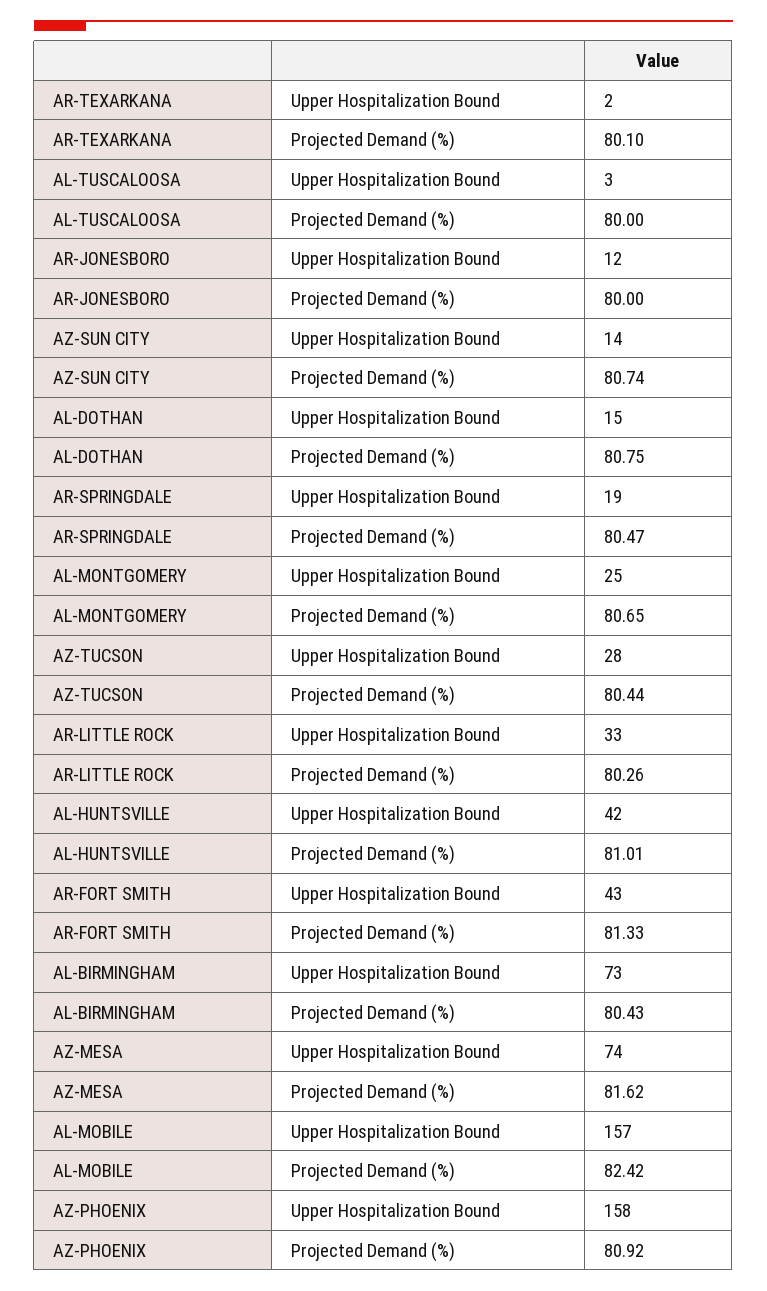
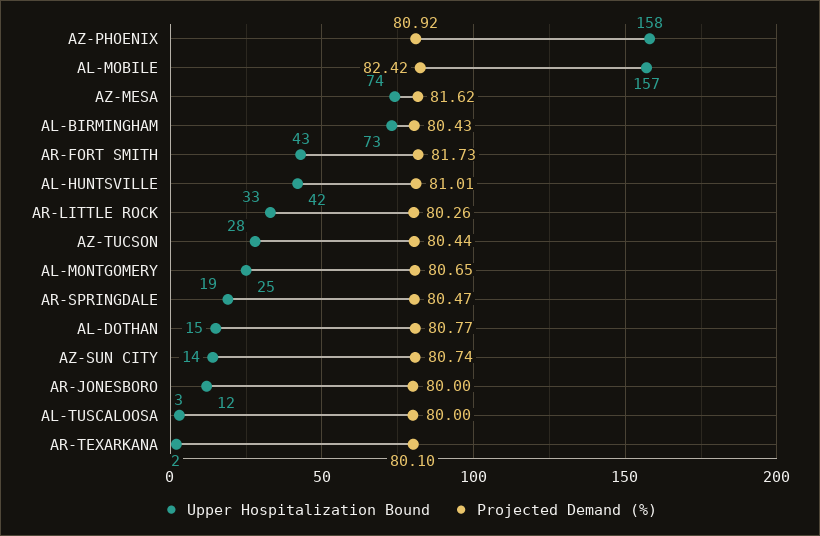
  {
    "Upper Hospitalization Bound": {
      "AR-TEXARKANA": 2,
      "AL-TUSCALOOSA": 3,
      "AR-JONESBORO": 12,
      "AZ-SUN CITY": 14,
      "AL-DOTHAN": 15,
      "AR-SPRINGDALE": 19,
      "AL-MONTGOMERY": 25,
      "AZ-TUCSON": 28,
      "AR-LITTLE ROCK": 33,
      "AL-HUNTSVILLE": 42,
      "AR-FORT SMITH": 43,
      "AL-BIRMINGHAM": 73,
      "AZ-MESA": 74,
      "AL-MOBILE": 157,
      "AZ-PHOENIX": 158
    },
    "Projected Demand (%)": {
      "AR-TEXARKANA": 80.1,
      "AL-TUSCALOOSA": 80,
      "AR-JONESBORO": 80,
      "AZ-SUN CITY": 80.74,
-     "AL-DOTHAN": 80.75,
+     "AL-DOTHAN": 80.77,
      "AR-SPRINGDALE": 80.47,
      "AL-MONTGOMERY": 80.65,
      "AZ-TUCSON": 80.44,
      "AR-LITTLE ROCK": 80.26,
      "AL-HUNTSVILLE": 81.01,
-     "AR-FORT SMITH": 81.33,
+     "AR-FORT SMITH": 81.73,
      "AL-BIRMINGHAM": 80.43,
      "AZ-MESA": 81.62,
      "AL-MOBILE": 82.42,
      "AZ-PHOENIX": 80.92
    }
  }

